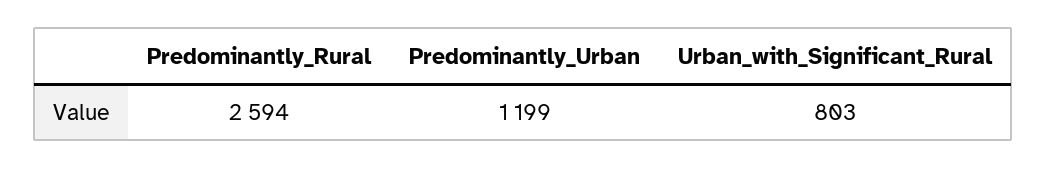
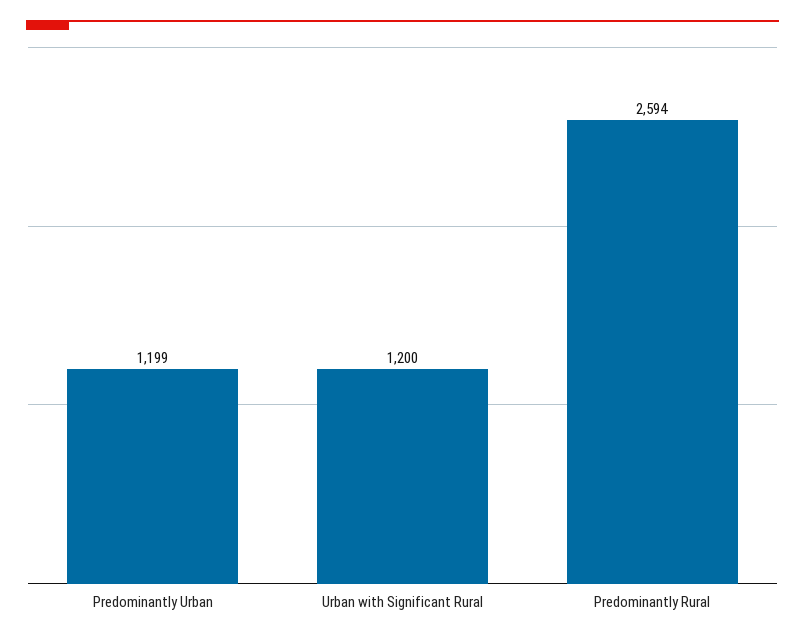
  {
    "Predominantly_Rural": 2594,
    "Predominantly_Urban": 1199,
-   "Urban_with_Significant_Rural": 803
+   "Urban_with_Significant_Rural": 1200
  }

